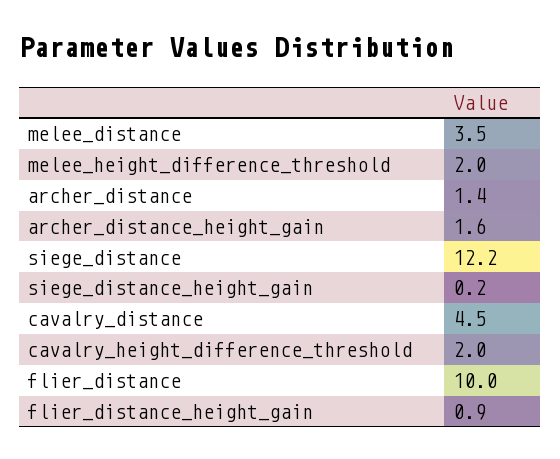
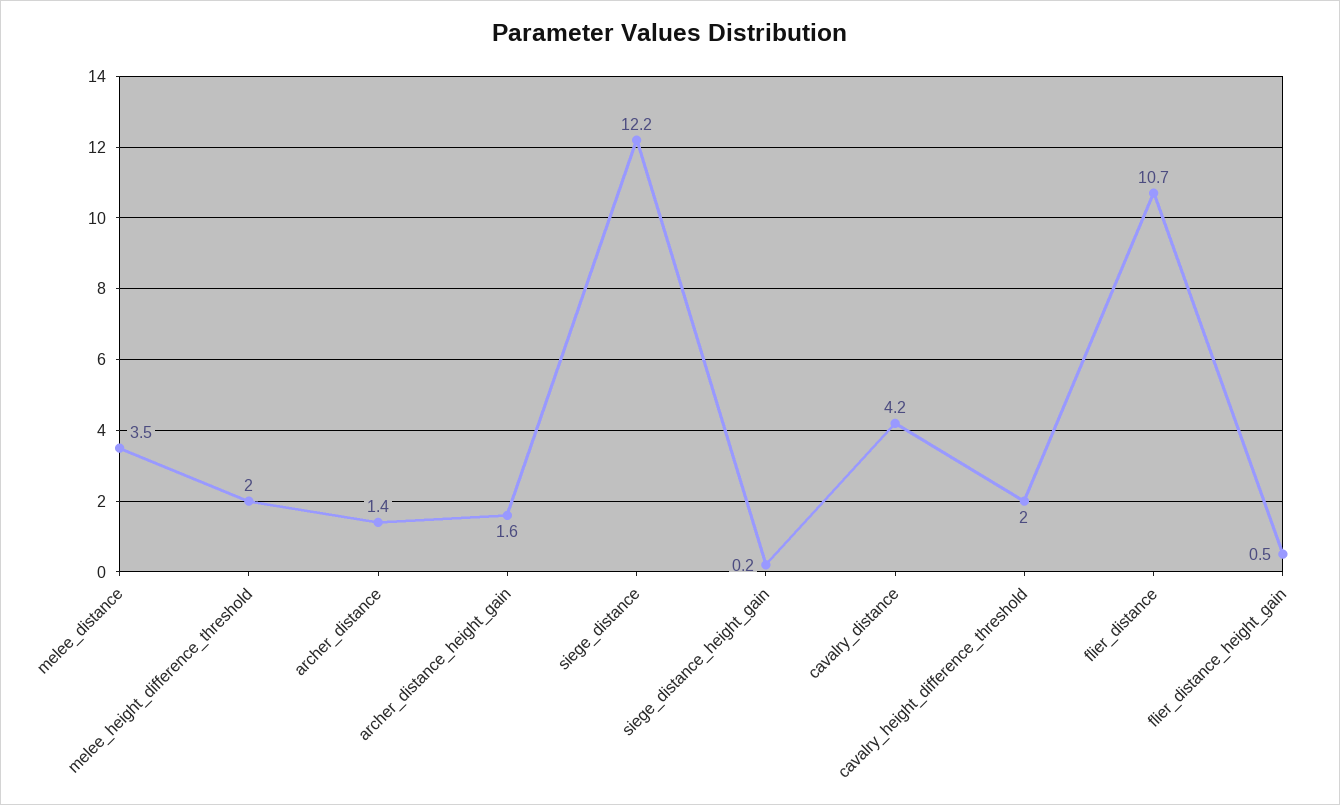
  {
    "melee_distance": 3.5,
    "melee_height_difference_threshold": 2,
    "archer_distance": 1.4,
    "archer_distance_height_gain": 1.6,
    "siege_distance": 12.2,
    "siege_distance_height_gain": 0.2,
-   "cavalry_distance": 4.5,
+   "cavalry_distance": 4.2,
    "cavalry_height_difference_threshold": 2,
-   "flier_distance": 10,
+   "flier_distance": 10.7,
-   "flier_distance_height_gain": 0.9
+   "flier_distance_height_gain": 0.5
  }

